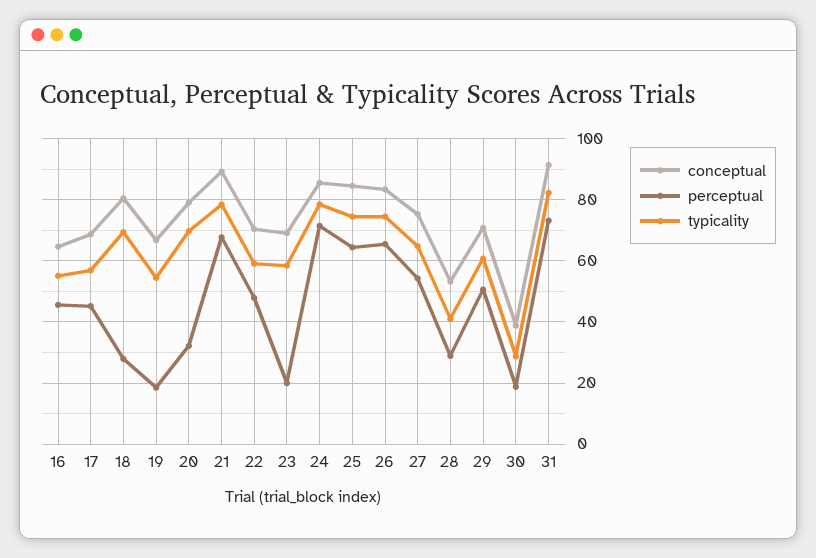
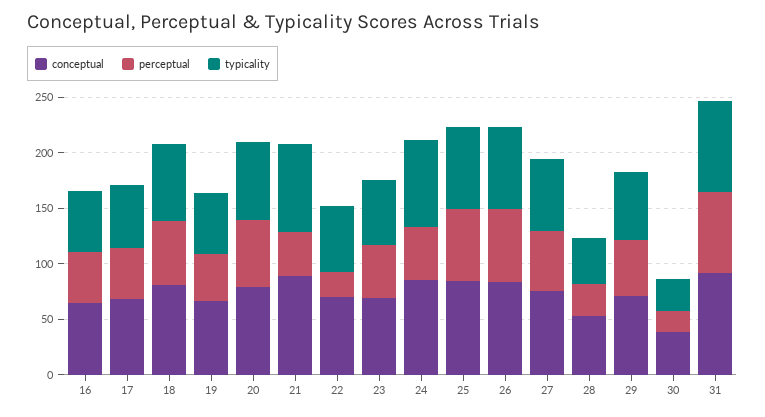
  {
    "conceptual": {
      "16": 64,
      "17": 68,
      "18": 80,
      "19": 66,
      "20": 80,
      "21": 90,
      "22": 70,
      "23": 70,
      "24": 86,
      "25": 84,
      "26": 84,
      "27": 76,
      "28": 54,
      "29": 70,
      "30": 38,
      "31": 92
    },
    "perceptual": {
      "16": 46,
      "17": 46,
-     "18": 28,
+     "18": 60,
-     "19": 18,
+     "19": 40,
-     "20": 32,
+     "20": 60,
-     "21": 68,
+     "21": 40,
-     "22": 48,
+     "22": 20,
-     "23": 20,
+     "23": 50,
-     "24": 72,
+     "24": 50,
      "25": 64,
      "26": 66,
      "27": 54,
      "28": 28,
      "29": 50,
      "30": 18,
      "31": 74
    },
    "typicality": {
      "16": 56,
      "17": 56,
      "18": 70,
      "19": 54,
      "20": 70,
      "21": 78,
      "22": 60,
      "23": 58,
      "24": 78,
      "25": 74,
      "26": 74,
      "27": 64,
      "28": 42,
      "29": 60,
      "30": 28,
      "31": 82
    }
  }

